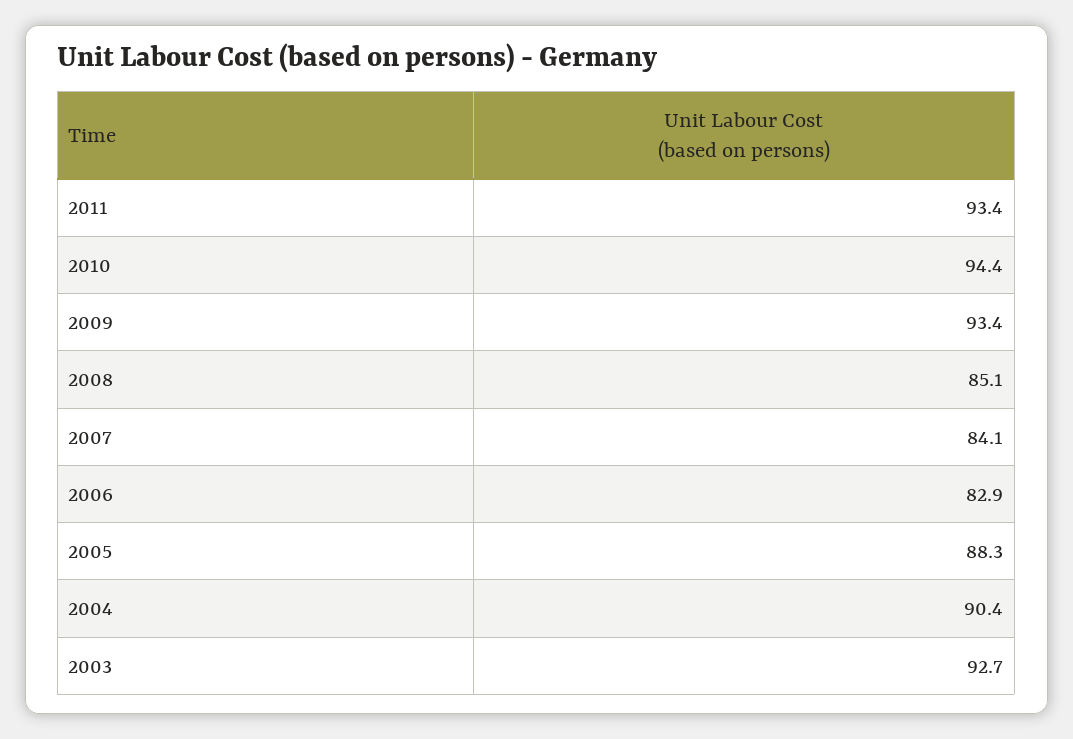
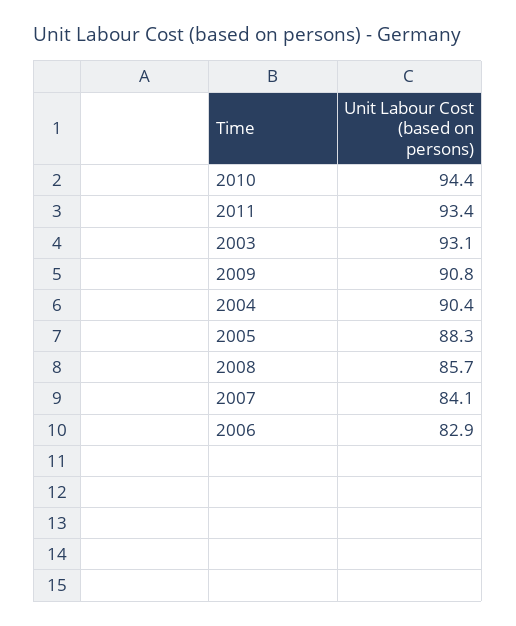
  {
    "2011": 93.4,
    "2010": 94.4,
-   "2009": 93.4,
+   "2009": 90.8,
-   "2008": 85.1,
+   "2008": 85.7,
    "2007": 84.1,
    "2006": 82.9,
    "2005": 88.3,
    "2004": 90.4,
-   "2003": 92.7
+   "2003": 93.1
  }

